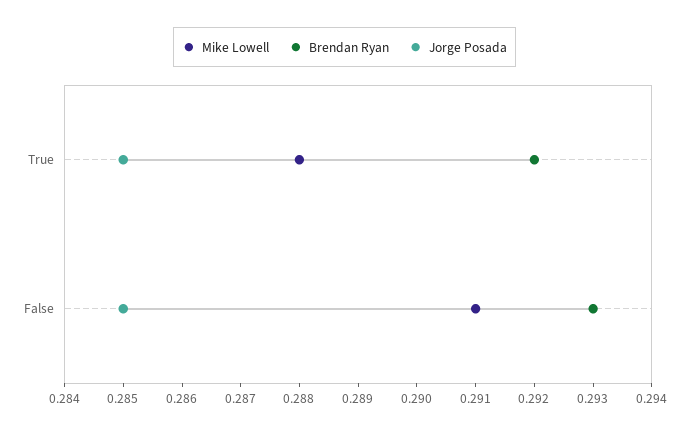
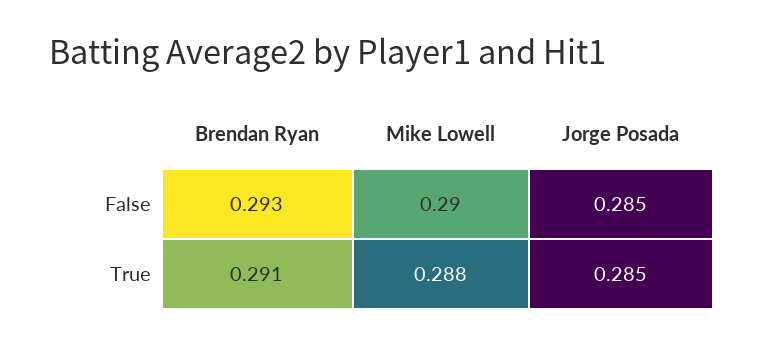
  {
    "Mike Lowell": {
      "True": 0.288,
-     "False": 0.291
+     "False": 0.29
    },
    "Brendan Ryan": {
-     "True": 0.292,
+     "True": 0.291,
      "False": 0.293
    },
    "Jorge Posada": {
      "True": 0.285,
      "False": 0.285
    }
  }

